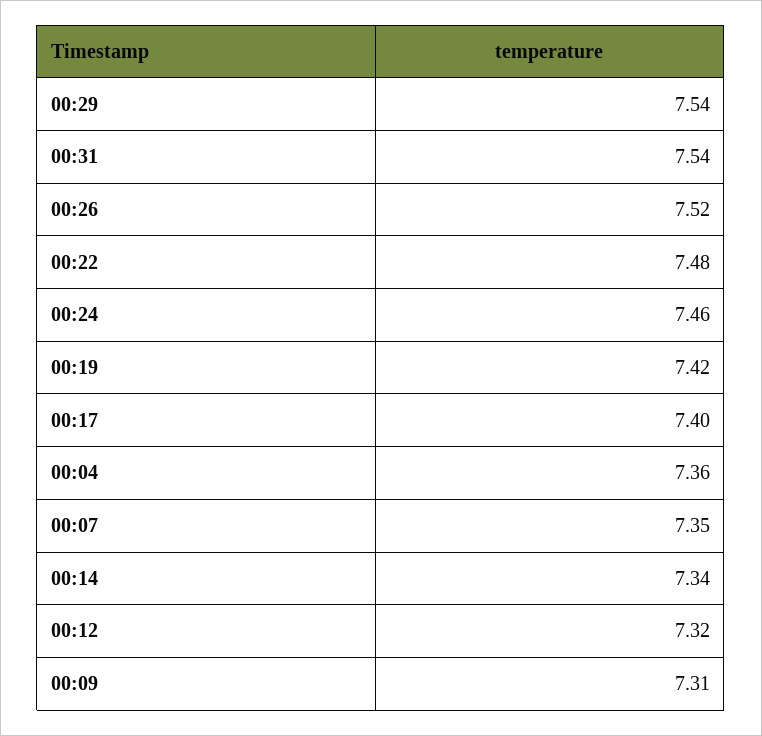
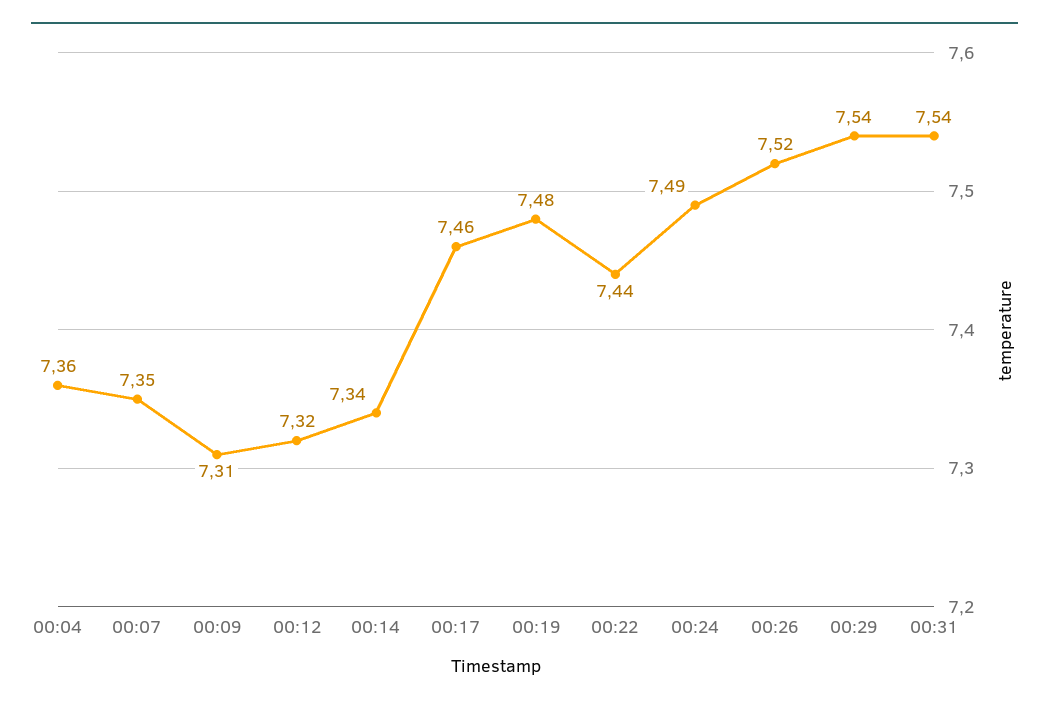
  {
    "00:29": 7.54,
    "00:31": 7.54,
    "00:26": 7.52,
-   "00:22": 7.48,
+   "00:22": 7.44,
-   "00:24": 7.46,
+   "00:24": 7.49,
-   "00:19": 7.42,
+   "00:19": 7.48,
-   "00:17": 7.4,
+   "00:17": 7.46,
    "00:04": 7.36,
    "00:07": 7.35,
    "00:14": 7.34,
    "00:12": 7.32,
    "00:09": 7.31
  }

